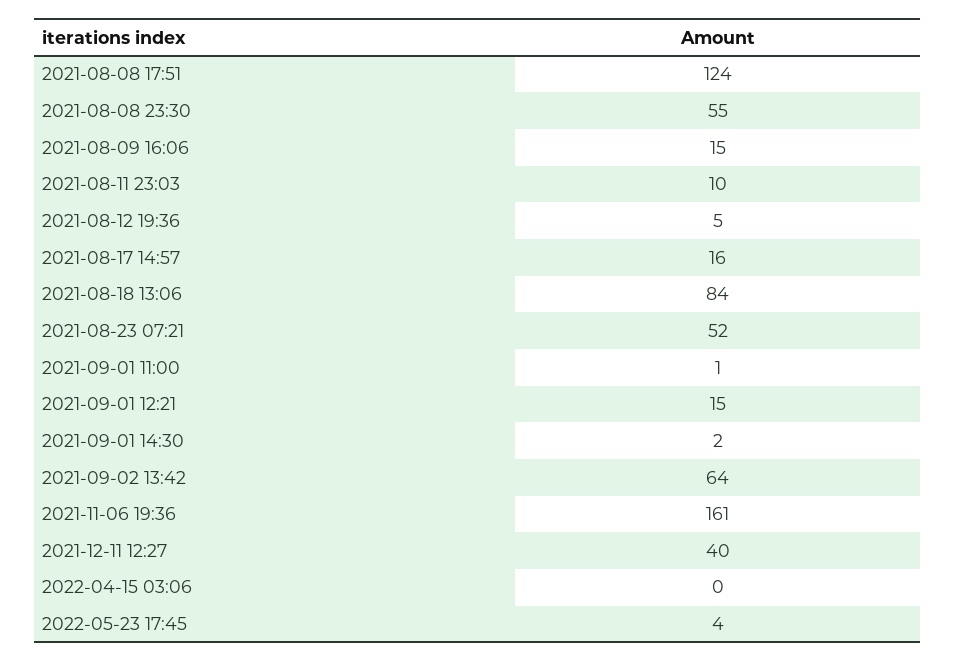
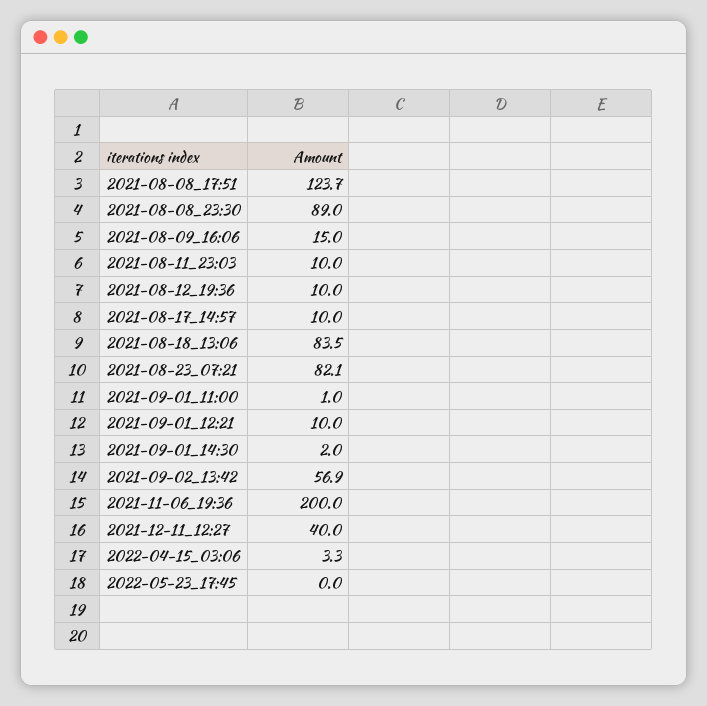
  {
    "2021-08-08 17:51": 123.7,
-   "2021-08-08 23:30": 55,
+   "2021-08-08 23:30": 89,
    "2021-08-09 16:06": 15,
    "2021-08-11 23:03": 10,
-   "2021-08-12 19:36": 5,
+   "2021-08-12 19:36": 10,
-   "2021-08-17 14:57": 16,
+   "2021-08-17 14:57": 10,
    "2021-08-18 13:06": 83.5,
-   "2021-08-23 07:21": 52,
+   "2021-08-23 07:21": 82.1,
    "2021-09-01 11:00": 1,
-   "2021-09-01 12:21": 15,
+   "2021-09-01 12:21": 10,
    "2021-09-01 14:30": 2,
-   "2021-09-02 13:42": 64,
+   "2021-09-02 13:42": 56.9,
-   "2021-11-06 19:36": 161,
+   "2021-11-06 19:36": 200,
    "2021-12-11 12:27": 40,
-   "2022-04-15 03:06": 0,
+   "2022-04-15 03:06": 3.3,
-   "2022-05-23 17:45": 4
+   "2022-05-23 17:45": 0
  }

